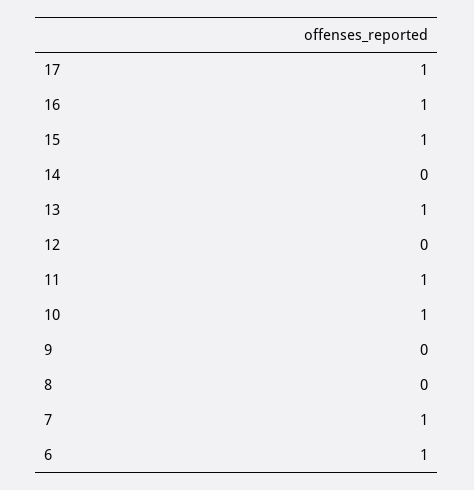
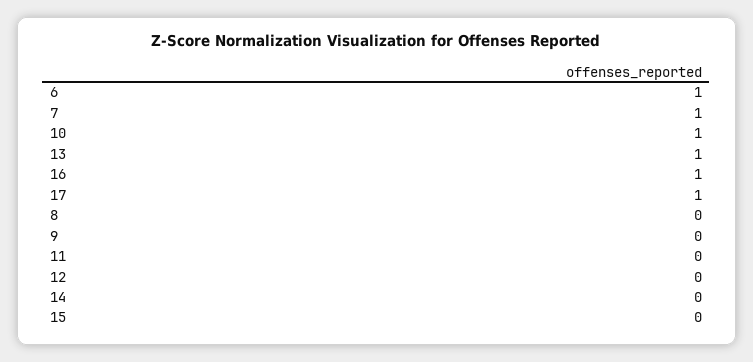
  {
    "17": 1,
    "16": 1,
-   "15": 1,
+   "15": 0,
    "14": 0,
    "13": 1,
    "12": 0,
-   "11": 1,
+   "11": 0,
    "10": 1,
    "9": 0,
    "8": 0,
    "7": 1,
    "6": 1
  }

